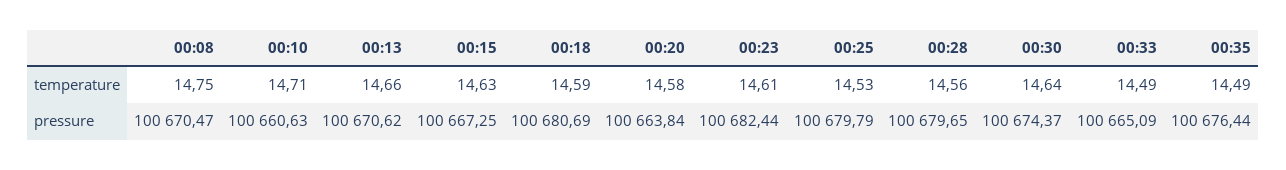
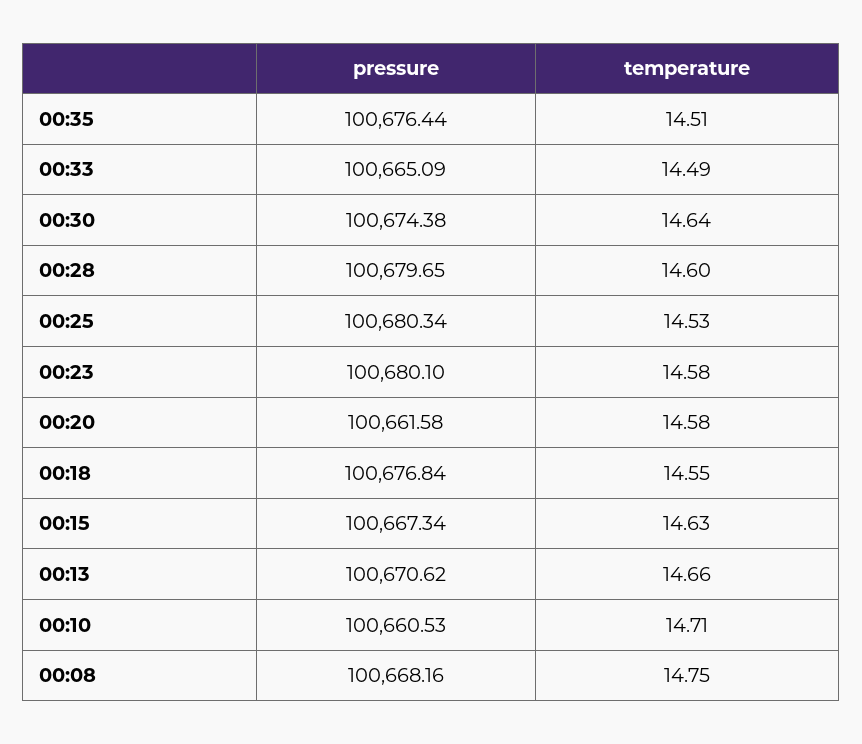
  {
    "00:08": {
      "temperature": 14.75,
-     "pressure": 100670.47
+     "pressure": 100668.16
    },
    "00:10": {
      "temperature": 14.71,
-     "pressure": 100660.63
+     "pressure": 100660.53
    },
    "00:13": {
      "temperature": 14.66,
      "pressure": 100670.62
    },
    "00:15": {
      "temperature": 14.63,
-     "pressure": 100667.25
+     "pressure": 100667.34
    },
    "00:18": {
-     "temperature": 14.59,
+     "temperature": 14.55,
-     "pressure": 100680.69
+     "pressure": 100676.84
    },
    "00:20": {
      "temperature": 14.58,
-     "pressure": 100663.84
+     "pressure": 100661.58
    },
    "00:23": {
-     "temperature": 14.61,
+     "temperature": 14.58,
-     "pressure": 100682.44
+     "pressure": 100680.1
    },
    "00:25": {
      "temperature": 14.53,
-     "pressure": 100679.79
+     "pressure": 100680.34
    },
    "00:28": {
-     "temperature": 14.56,
+     "temperature": 14.6,
      "pressure": 100679.65
    },
    "00:30": {
      "temperature": 14.64,
-     "pressure": 100674.37
+     "pressure": 100674.38
    },
    "00:33": {
      "temperature": 14.49,
      "pressure": 100665.09
    },
    "00:35": {
-     "temperature": 14.49,
+     "temperature": 14.51,
      "pressure": 100676.44
    }
  }

